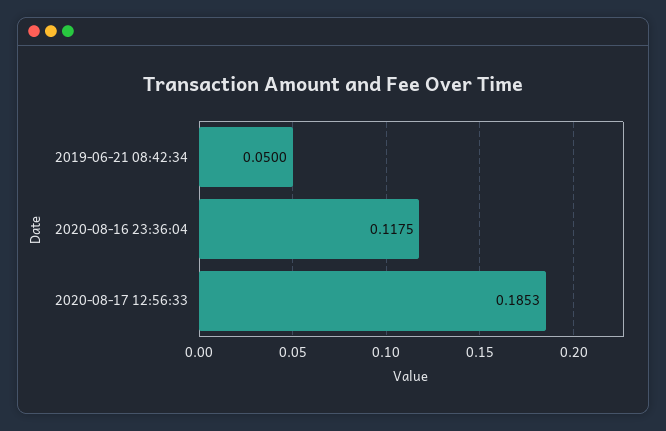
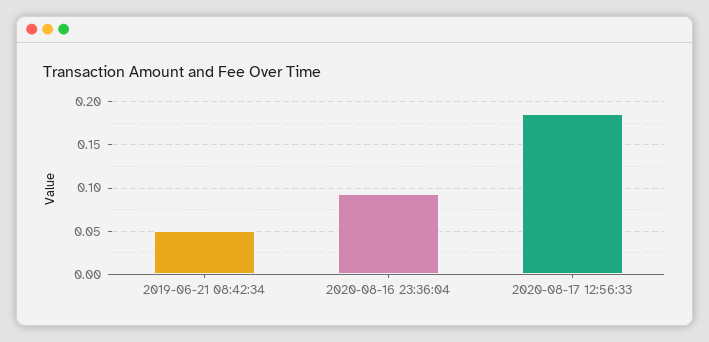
  {
    "2019-06-21 08:42:34": 0.05,
-   "2020-08-16 23:36:04": 0.1175,
+   "2020-08-16 23:36:04": 0.09,
    "2020-08-17 12:56:33": 0.1853
  }

